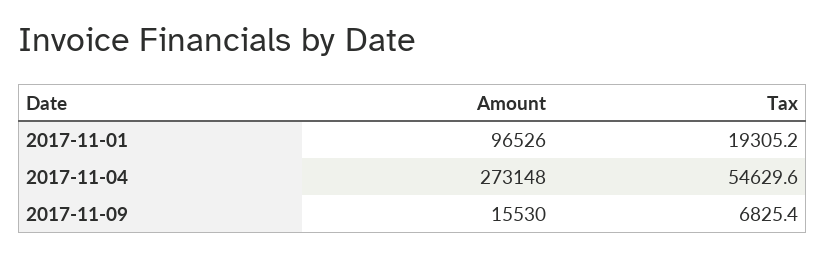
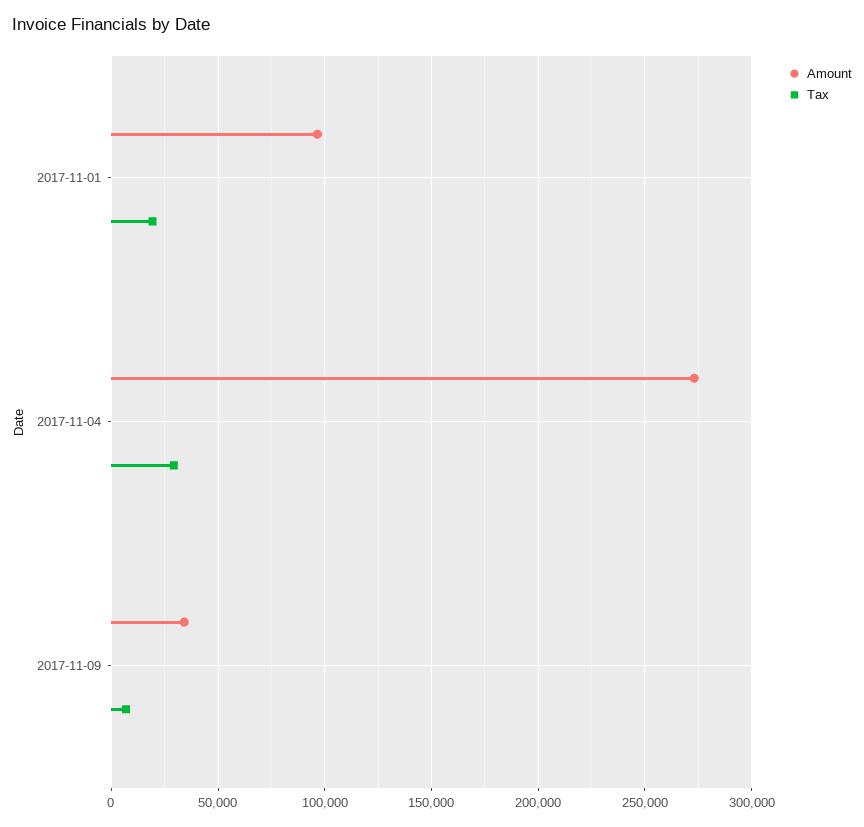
  {
    "Amount": {
      "2017-11-01": 96526,
      "2017-11-04": 273148,
-     "2017-11-09": 15530
+     "2017-11-09": 35000
    },
    "Tax": {
      "2017-11-01": 19305.2,
-     "2017-11-04": 54629.6,
+     "2017-11-04": 30000,
      "2017-11-09": 6825.4
    }
  }

